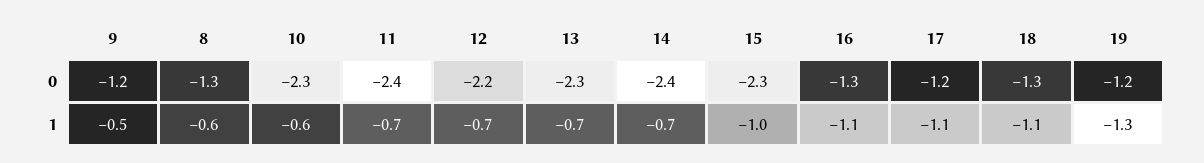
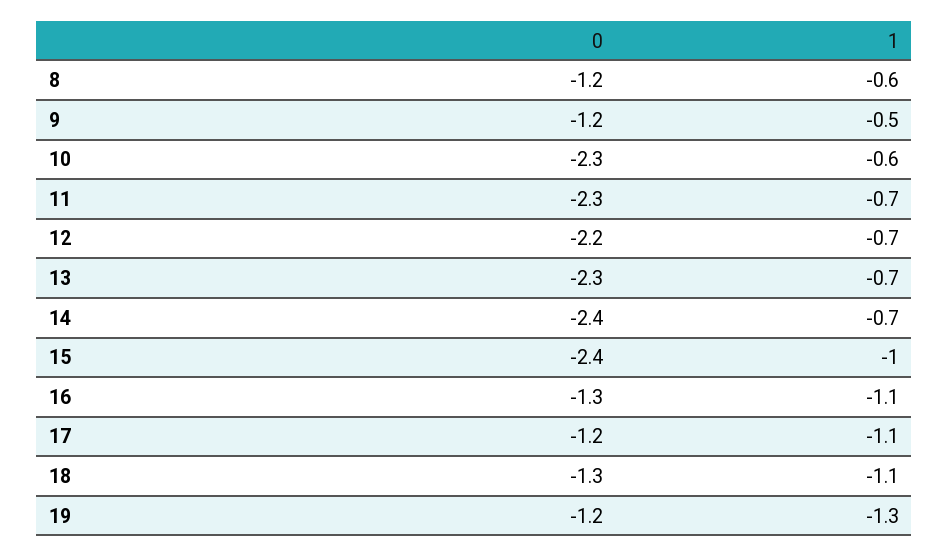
  {
    "9": {
      "0": -1.2,
      "1": -0.5
    },
    "8": {
-     "0": -1.3,
+     "0": -1.2,
      "1": -0.6
    },
    "10": {
      "0": -2.3,
      "1": -0.6
    },
    "11": {
-     "0": -2.4,
+     "0": -2.3,
      "1": -0.7
    },
    "12": {
      "0": -2.2,
      "1": -0.7
    },
    "13": {
      "0": -2.3,
      "1": -0.7
    },
    "14": {
      "0": -2.4,
      "1": -0.7
    },
    "15": {
-     "0": -2.3,
+     "0": -2.4,
      "1": -1
    },
    "16": {
      "0": -1.3,
      "1": -1.1
    },
    "17": {
      "0": -1.2,
      "1": -1.1
    },
    "18": {
      "0": -1.3,
      "1": -1.1
    },
    "19": {
      "0": -1.2,
      "1": -1.3
    }
  }

